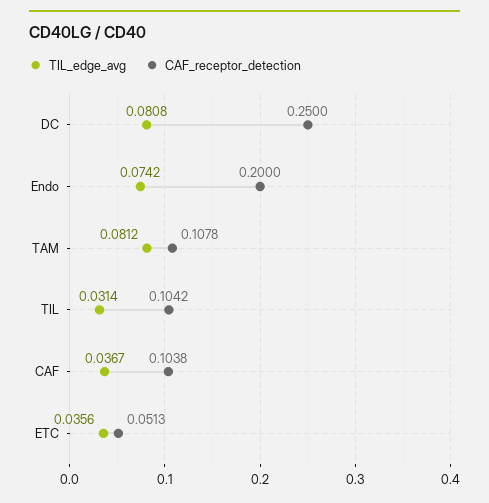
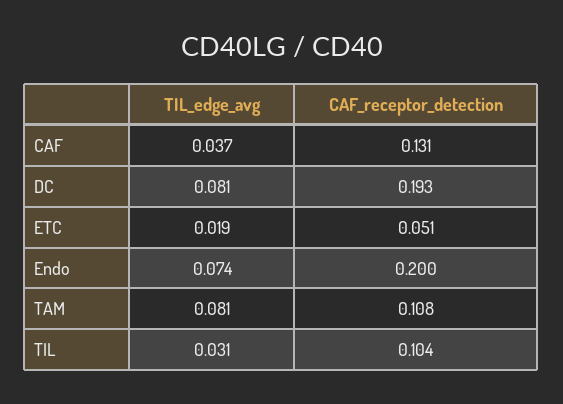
  {
    "TIL_edge_avg": {
      "DC": 0.0808,
      "Endo": 0.0742,
      "TAM": 0.0812,
      "TIL": 0.0314,
      "CAF": 0.0367,
-     "ETC": 0.0356
+     "ETC": 0.019
    },
    "CAF_receptor_detection": {
-     "DC": 0.25,
+     "DC": 0.193,
      "Endo": 0.2,
      "TAM": 0.1078,
      "TIL": 0.1042,
-     "CAF": 0.1038,
+     "CAF": 0.131,
      "ETC": 0.0513
    }
  }

